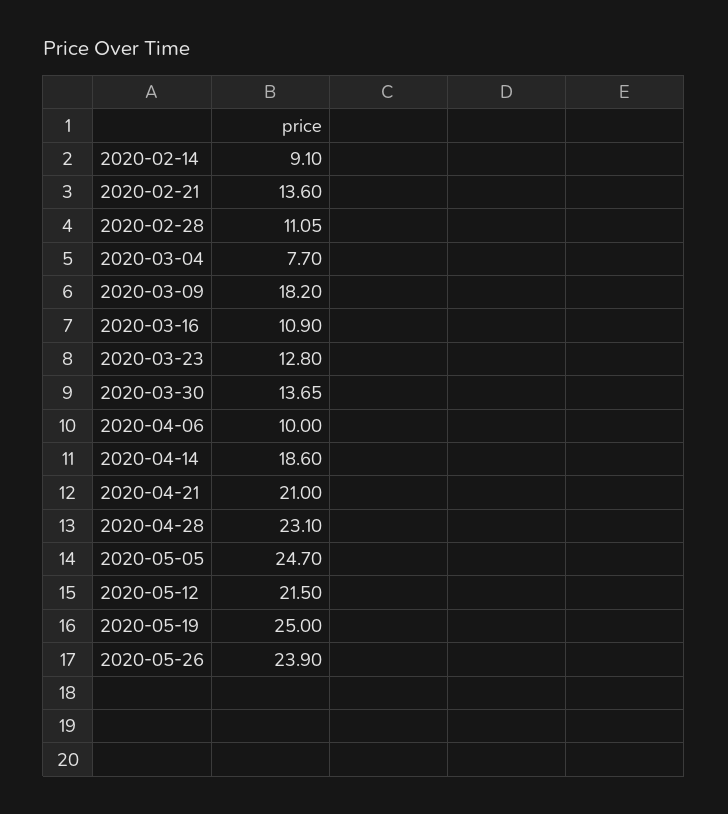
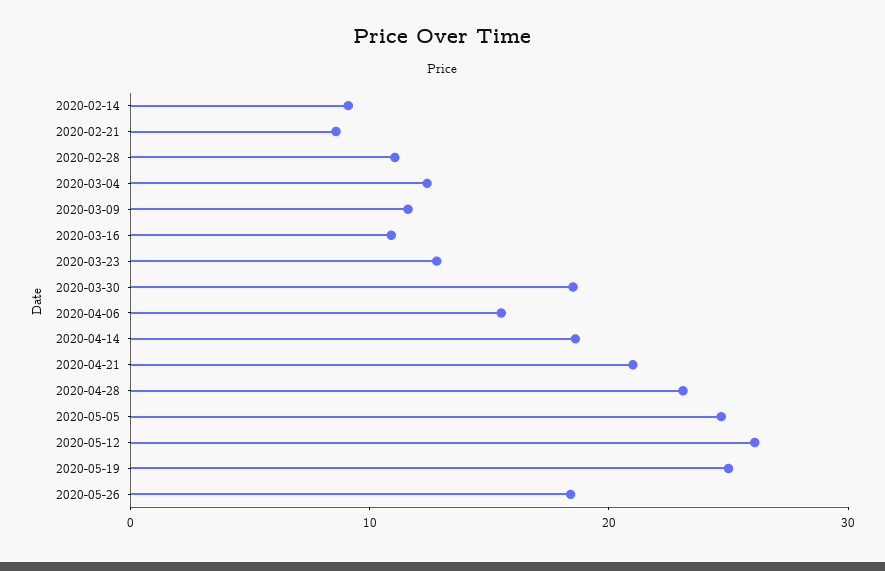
  {
    "2020-02-14": 9.1,
-   "2020-02-21": 13.6,
+   "2020-02-21": 8,
    "2020-02-28": 11.05,
-   "2020-03-04": 7.7,
+   "2020-03-04": 12,
-   "2020-03-09": 18.2,
+   "2020-03-09": 12,
    "2020-03-16": 10.9,
    "2020-03-23": 12.8,
-   "2020-03-30": 13.65,
+   "2020-03-30": 18,
-   "2020-04-06": 10,
+   "2020-04-06": 16,
    "2020-04-14": 18.6,
    "2020-04-21": 21,
    "2020-04-28": 23.1,
    "2020-05-05": 24.7,
-   "2020-05-12": 21.5,
+   "2020-05-12": 26,
    "2020-05-19": 25,
-   "2020-05-26": 23.9
+   "2020-05-26": 18
  }

